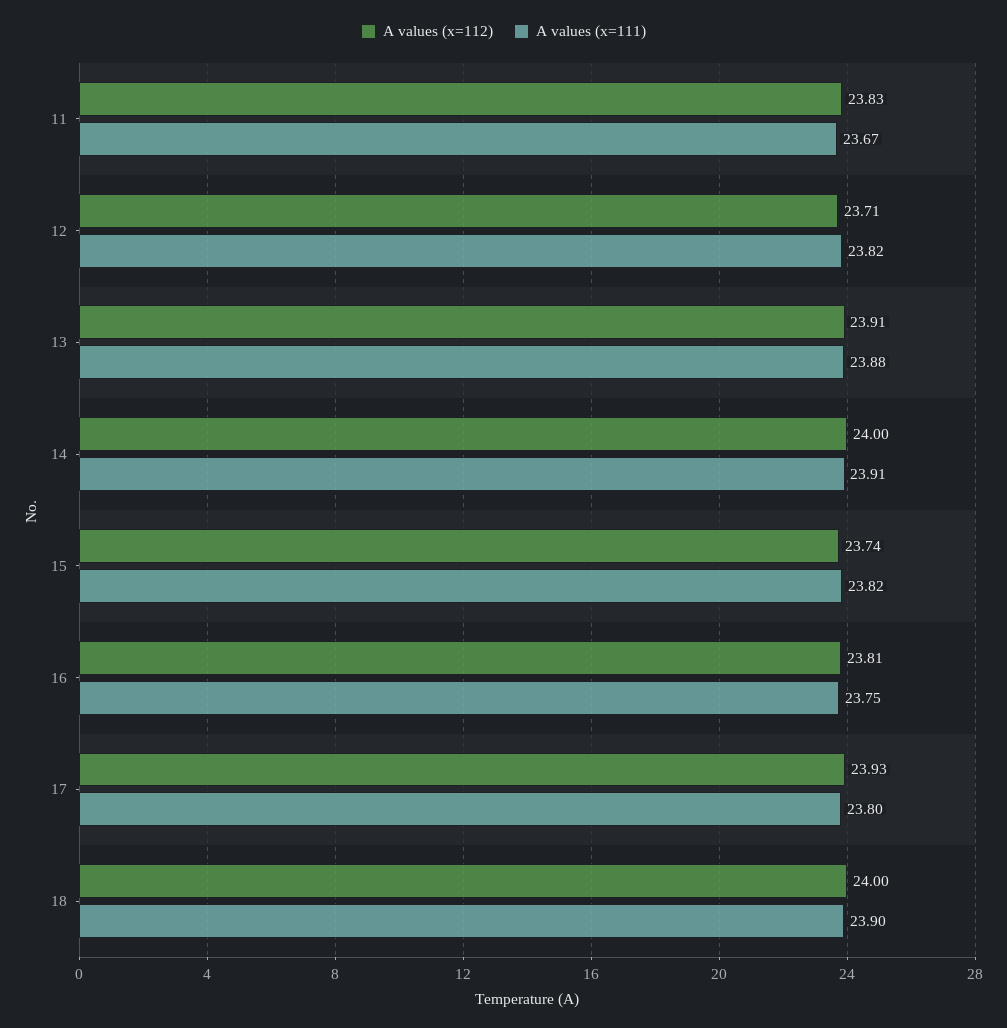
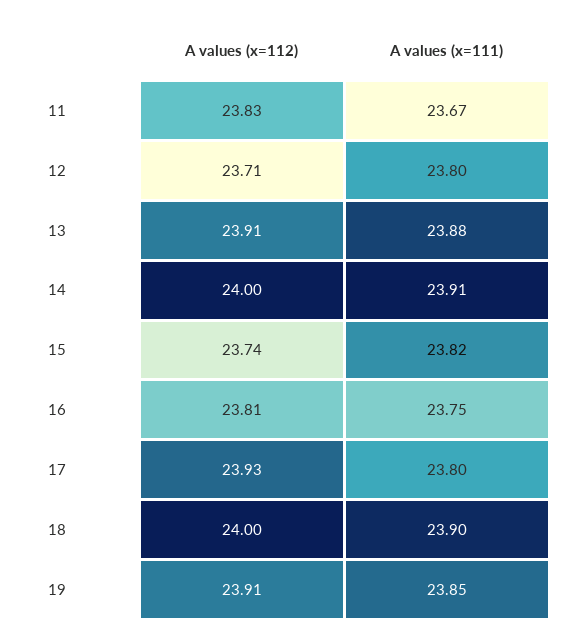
  {
    "A values (x=112)": {
      "11": 23.83,
      "12": 23.71,
      "13": 23.91,
      "14": 24,
      "15": 23.74,
      "16": 23.81,
      "17": 23.93,
-     "18": 24
+     "18": 24,
+     "19": 23.91
    },
    "A values (x=111)": {
      "11": 23.67,
-     "12": 23.82,
+     "12": 23.8,
      "13": 23.88,
      "14": 23.91,
      "15": 23.82,
      "16": 23.75,
      "17": 23.8,
-     "18": 23.9
+     "18": 23.9,
+     "19": 23.85
    }
  }

